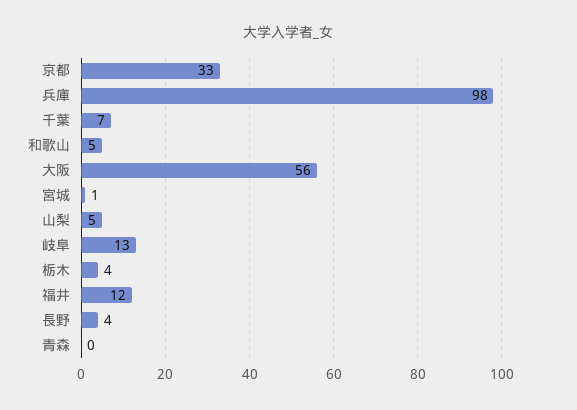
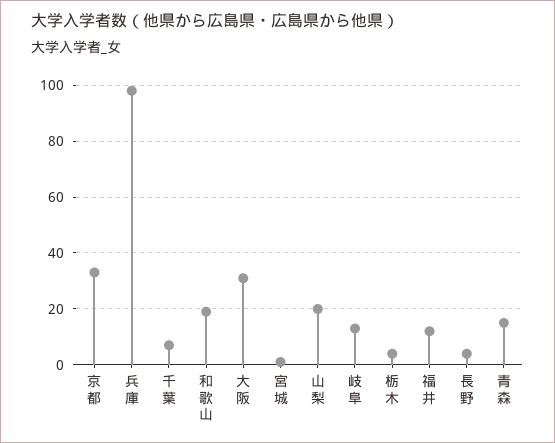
  {
    "京都": 33,
    "兵庫": 98,
    "千葉": 7,
-   "和歌山": 5,
+   "和歌山": 20,
-   "大阪": 56,
+   "大阪": 30,
    "宮城": 1,
-   "山梨": 5,
+   "山梨": 20,
    "岐阜": 13,
    "栃木": 4,
    "福井": 12,
    "長野": 4,
-   "青森": 0
+   "青森": 15
  }

